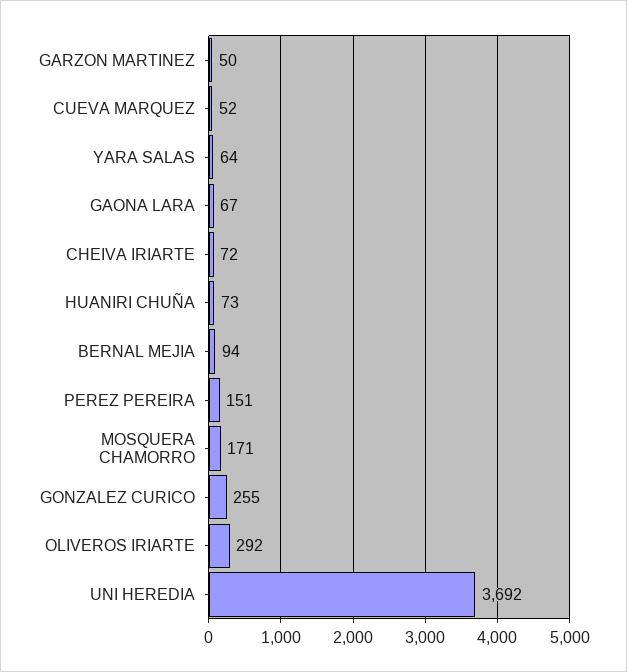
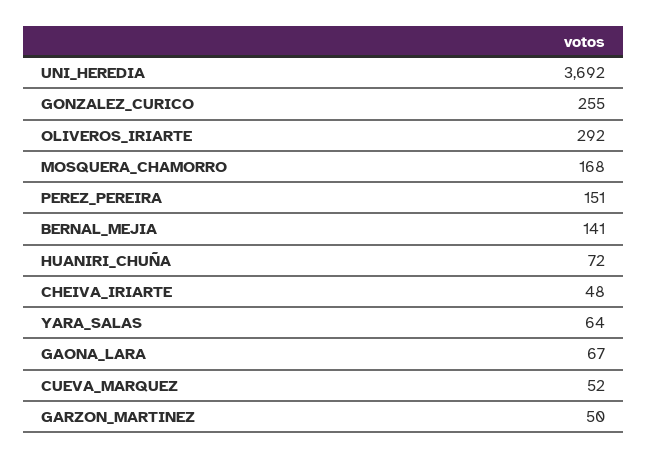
  {
    "GARZON MARTINEZ": 50,
    "CUEVA MARQUEZ": 52,
    "YARA SALAS": 64,
    "GAONA LARA": 67,
-   "CHEIVA IRIARTE": 72,
+   "CHEIVA IRIARTE": 48,
-   "HUANIRI CHUÑA": 73,
+   "HUANIRI CHUÑA": 72,
-   "BERNAL MEJIA": 94,
+   "BERNAL MEJIA": 141,
    "PEREZ PEREIRA": 151,
-   "MOSQUERA CHAMORRO": 171,
+   "MOSQUERA CHAMORRO": 168,
    "GONZALEZ CURICO": 255,
    "OLIVEROS IRIARTE": 292,
    "UNI HEREDIA": 3692
  }

